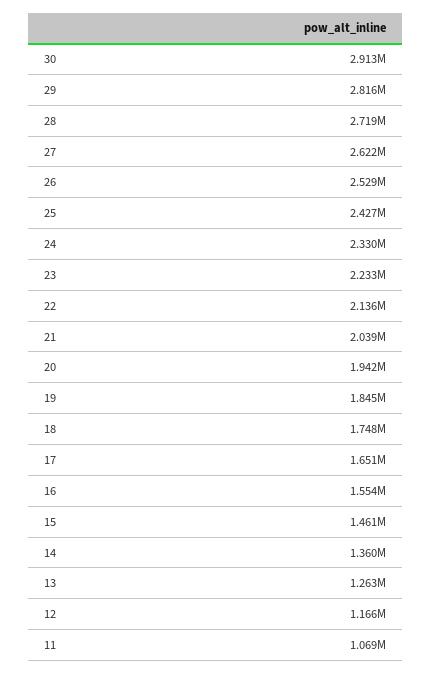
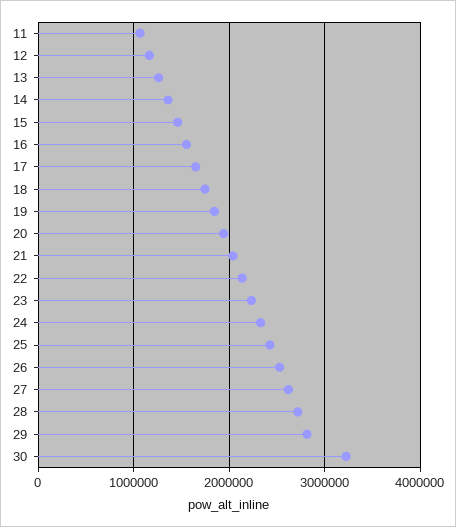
  {
-   "30": 2913000,
+   "30": 3200000,
    "29": 2816000,
    "28": 2719000,
    "27": 2622000,
    "26": 2529000,
    "25": 2427000,
    "24": 2330000,
    "23": 2233000,
    "22": 2136000,
    "21": 2039000,
    "20": 1942000,
    "19": 1845000,
    "18": 1748000,
    "17": 1651000,
    "16": 1554000,
    "15": 1461000,
    "14": 1360000,
    "13": 1263000,
    "12": 1166000,
    "11": 1069000
  }

